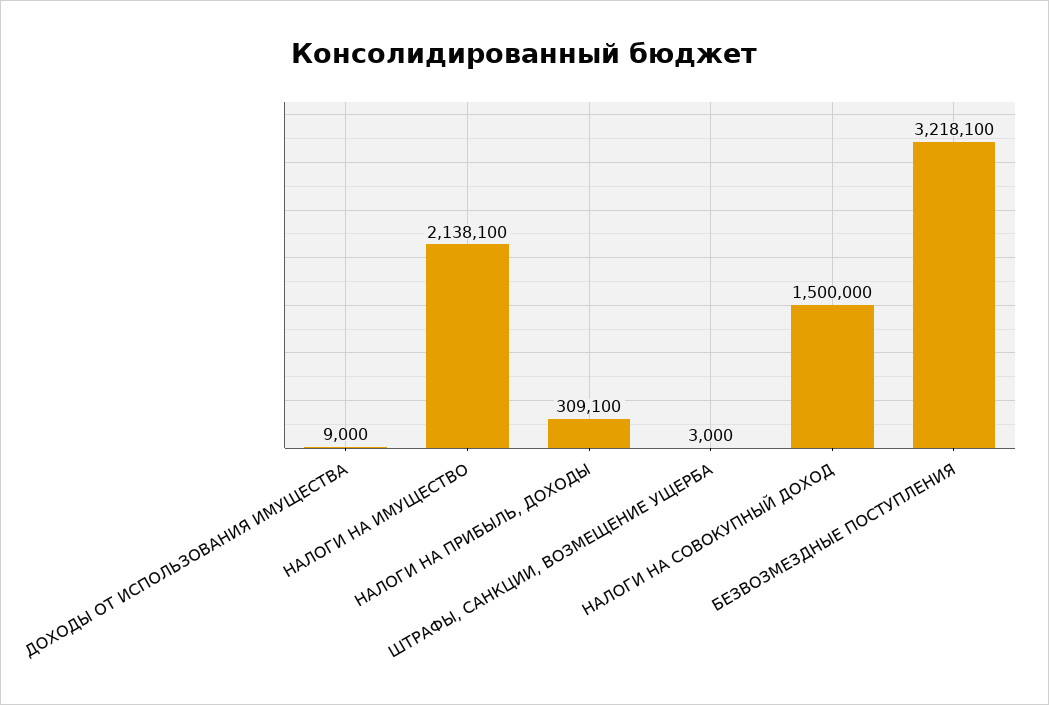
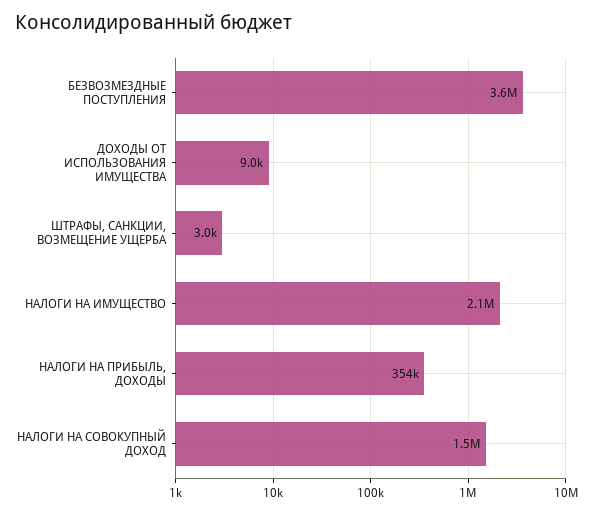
  {
    "ДОХОДЫ ОТ ИСПОЛЬЗОВАНИЯ ИМУЩЕСТВА": 9000,
    "НАЛОГИ НА ИМУЩЕСТВО": 2138100,
-   "НАЛОГИ НА ПРИБЫЛЬ, ДОХОДЫ": 309100,
+   "НАЛОГИ НА ПРИБЫЛЬ, ДОХОДЫ": 354000,
    "ШТРАФЫ, САНКЦИИ, ВОЗМЕЩЕНИЕ УЩЕРБА": 3000,
    "НАЛОГИ НА СОВОКУПНЫЙ ДОХОД": 1500000,
-   "БЕЗВОЗМЕЗДНЫЕ ПОСТУПЛЕНИЯ": 3218100
+   "БЕЗВОЗМЕЗДНЫЕ ПОСТУПЛЕНИЯ": 3600000
  }

